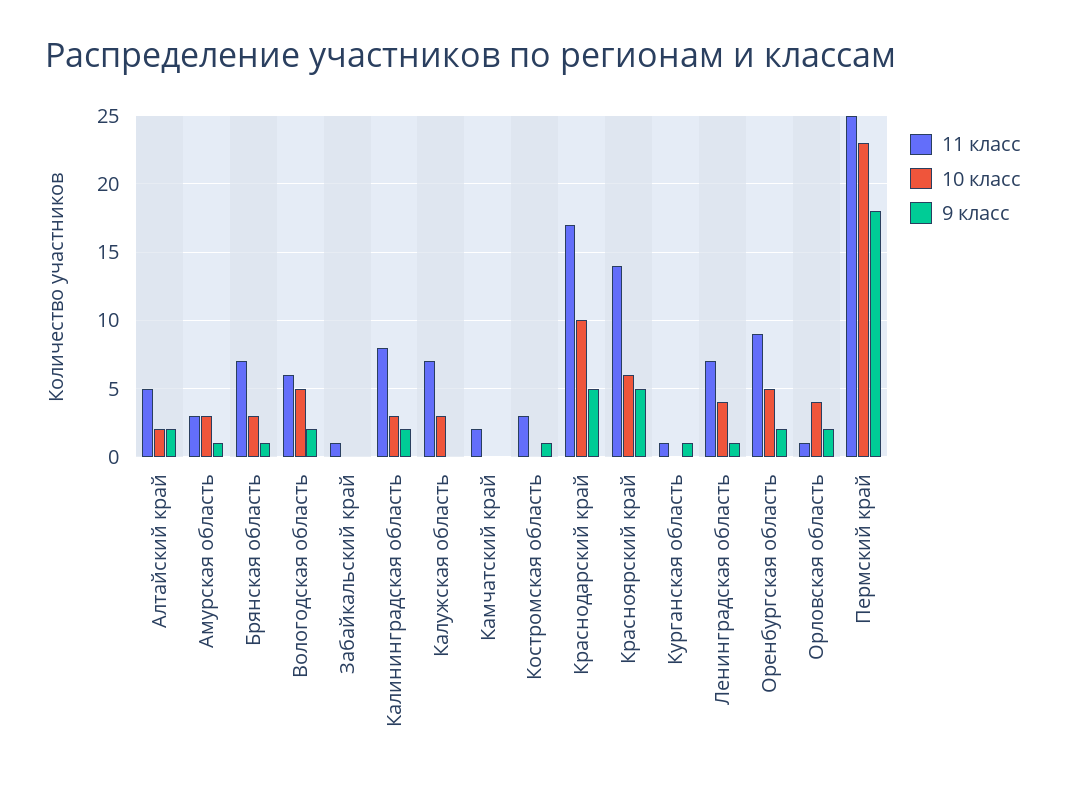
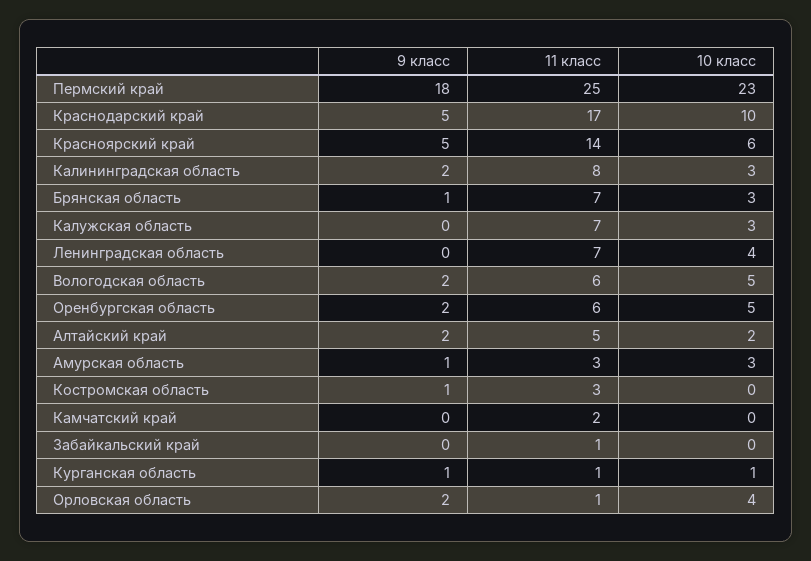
  {
    "11 класс": {
      "Алтайский край": 5,
      "Амурская область": 3,
      "Брянская область": 7,
      "Вологодская область": 6,
      "Забайкальский край": 1,
      "Калининградская область": 8,
      "Калужская область": 7,
      "Камчатский край": 2,
      "Костромская область": 3,
      "Краснодарский край": 17,
      "Красноярский край": 14,
      "Курганская область": 1,
      "Ленинградская область": 7,
-     "Оренбургская область": 9,
+     "Оренбургская область": 6,
      "Орловская область": 1,
      "Пермский край": 25
    },
    "10 класс": {
      "Алтайский край": 2,
      "Амурская область": 3,
      "Брянская область": 3,
      "Вологодская область": 5,
      "Забайкальский край": 0,
      "Калининградская область": 3,
      "Калужская область": 3,
      "Камчатский край": 0,
      "Костромская область": 0,
      "Краснодарский край": 10,
      "Красноярский край": 6,
-     "Курганская область": 0,
+     "Курганская область": 1,
      "Ленинградская область": 4,
      "Оренбургская область": 5,
      "Орловская область": 4,
      "Пермский край": 23
    },
    "9 класс": {
      "Алтайский край": 2,
      "Амурская область": 1,
      "Брянская область": 1,
      "Вологодская область": 2,
      "Забайкальский край": 0,
      "Калининградская область": 2,
      "Калужская область": 0,
      "Камчатский край": 0,
      "Костромская область": 1,
      "Краснодарский край": 5,
      "Красноярский край": 5,
      "Курганская область": 1,
-     "Ленинградская область": 1,
+     "Ленинградская область": 0,
      "Оренбургская область": 2,
      "Орловская область": 2,
      "Пермский край": 18
    }
  }

